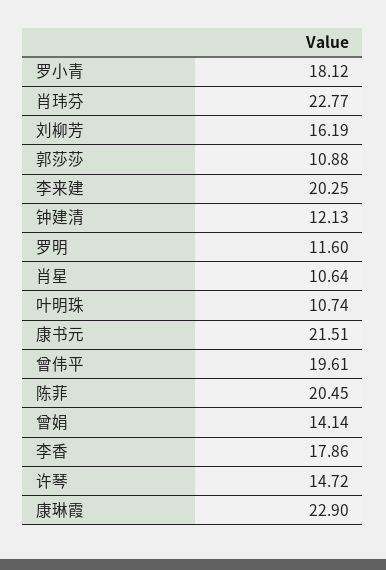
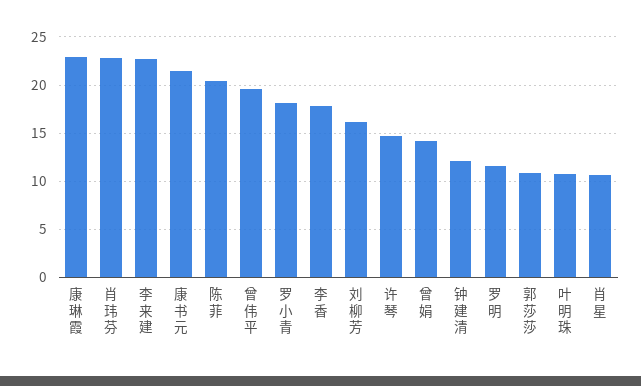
  {
    "罗小青": 18.12,
    "肖玮芬": 22.77,
    "刘柳芳": 16.19,
    "郭莎莎": 10.88,
-   "李来建": 20.25,
+   "李来建": 23,
    "钟建清": 12.13,
    "罗明": 11.6,
    "肖星": 10.64,
    "叶明珠": 10.74,
    "康书元": 21.51,
    "曾伟平": 19.61,
    "陈菲": 20.45,
    "曾娟": 14.14,
    "李香": 17.86,
    "许琴": 14.72,
    "康琳霞": 22.9
  }

